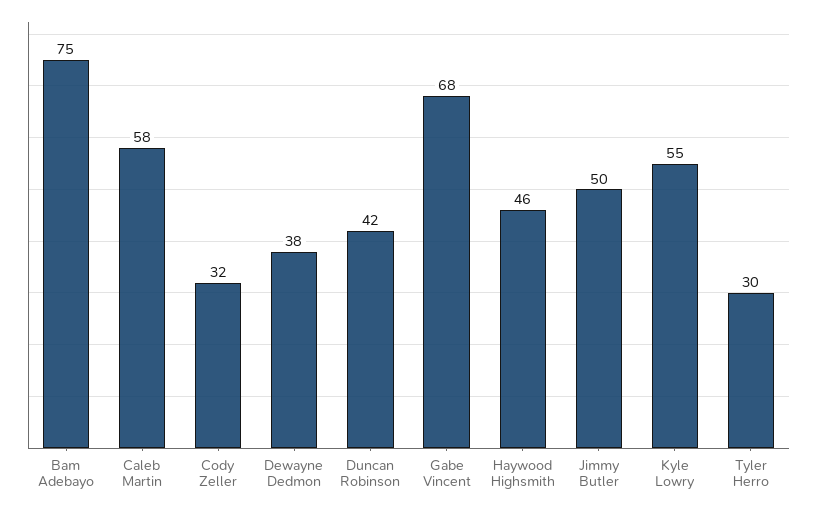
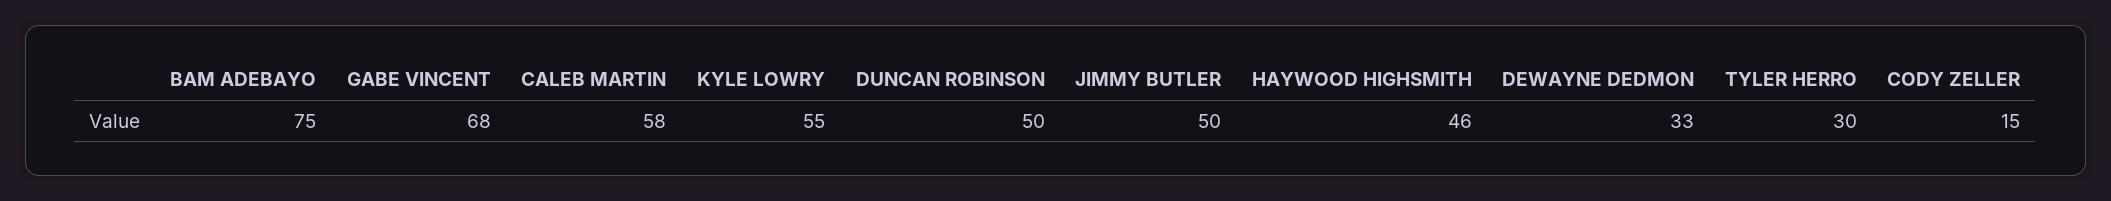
  {
    "Bam Adebayo": 75,
    "Caleb Martin": 58,
-   "Cody Zeller": 32,
+   "Cody Zeller": 15,
-   "Dewayne Dedmon": 38,
+   "Dewayne Dedmon": 33,
-   "Duncan Robinson": 42,
+   "Duncan Robinson": 50,
    "Gabe Vincent": 68,
    "Haywood Highsmith": 46,
    "Jimmy Butler": 50,
    "Kyle Lowry": 55,
    "Tyler Herro": 30
  }

